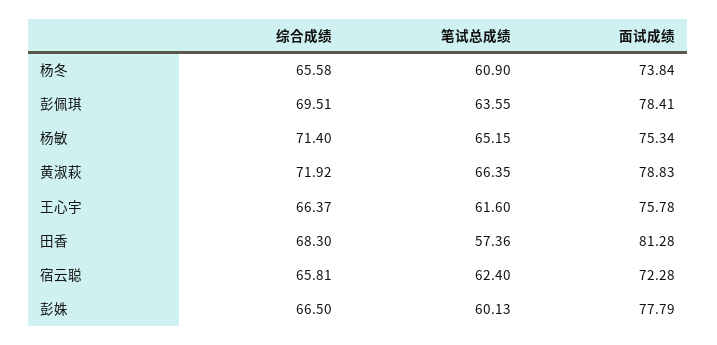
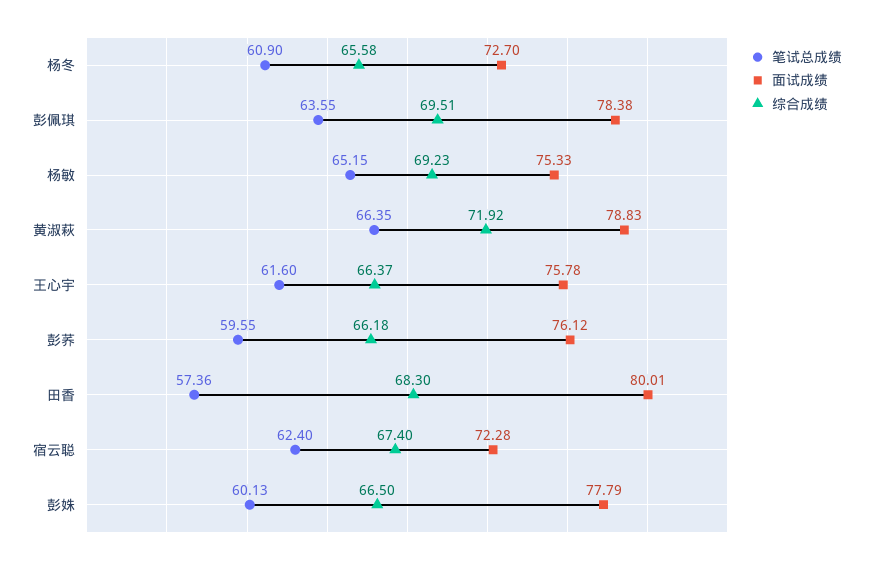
  {
    "综合成绩": {
      "杨冬": 65.58,
      "彭佩琪": 69.51,
-     "杨敏": 71.4,
+     "杨敏": 69.23,
      "黄淑萩": 71.92,
      "王心宇": 66.37,
      "田香": 68.3,
-     "宿云聪": 65.81,
+     "宿云聪": 67.4,
-     "彭姝": 66.5
+     "彭姝": 66.5,
+     "彭荞": 66.18
    },
    "笔试总成绩": {
      "杨冬": 60.9,
      "彭佩琪": 63.55,
      "杨敏": 65.15,
      "黄淑萩": 66.35,
      "王心宇": 61.6,
      "田香": 57.36,
      "宿云聪": 62.4,
-     "彭姝": 60.13
+     "彭姝": 60.13,
+     "彭荞": 59.55
    },
    "面试成绩": {
-     "杨冬": 73.84,
+     "杨冬": 72.7,
-     "彭佩琪": 78.41,
+     "彭佩琪": 78.38,
-     "杨敏": 75.34,
+     "杨敏": 75.33,
      "黄淑萩": 78.83,
      "王心宇": 75.78,
-     "田香": 81.28,
+     "田香": 80.01,
      "宿云聪": 72.28,
-     "彭姝": 77.79
+     "彭姝": 77.79,
+     "彭荞": 76.12
    }
  }

